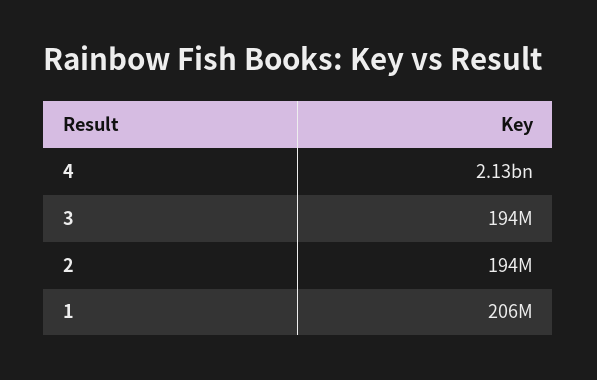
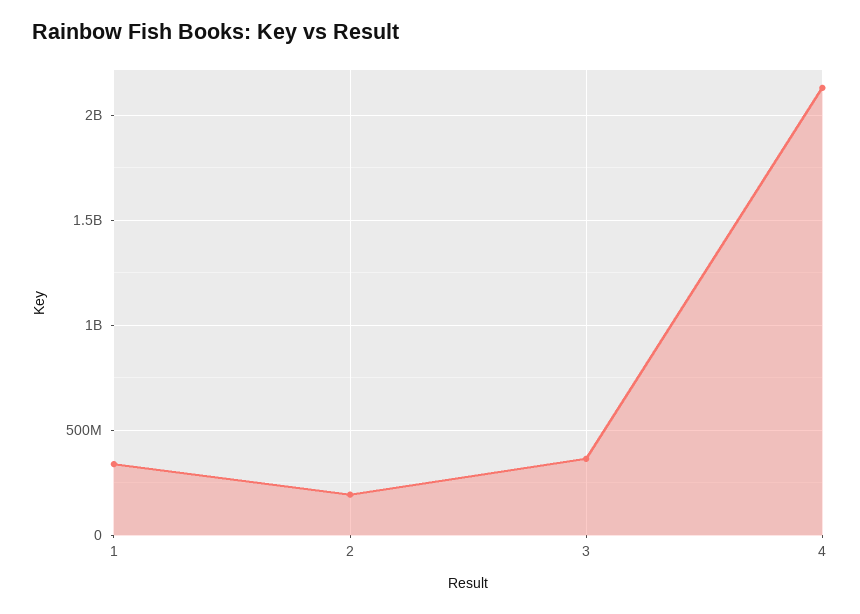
  {
    "4": 2130000000,
-   "3": 194000000,
+   "3": 350000000,
    "2": 194000000,
-   "1": 206000000
+   "1": 350000000
  }

